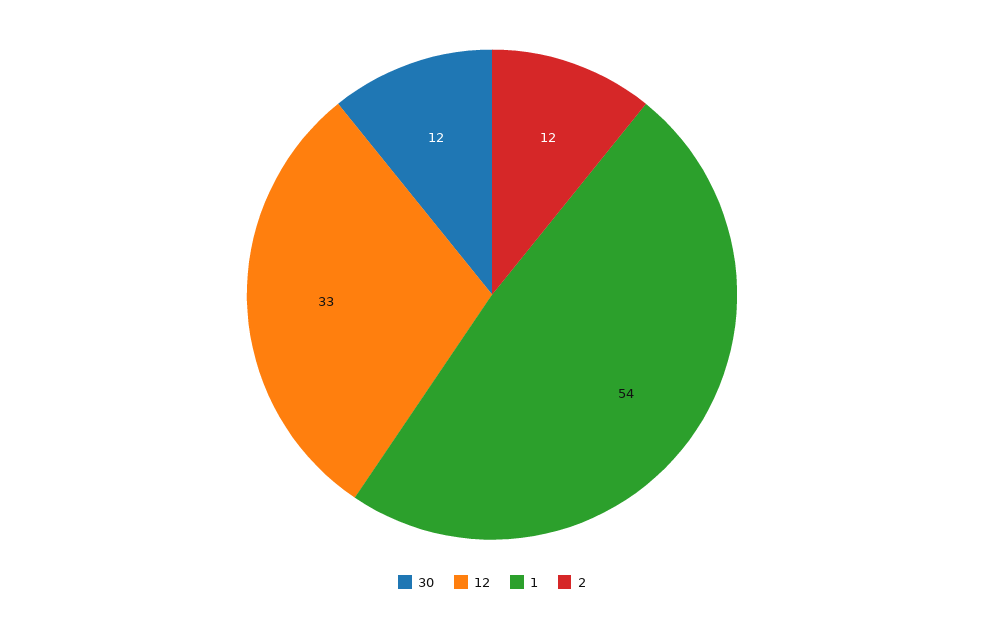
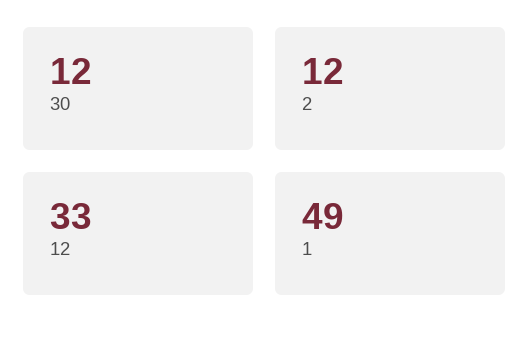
  {
    "30": 12,
    "12": 33,
-   "1": 54,
+   "1": 49,
    "2": 12
  }

